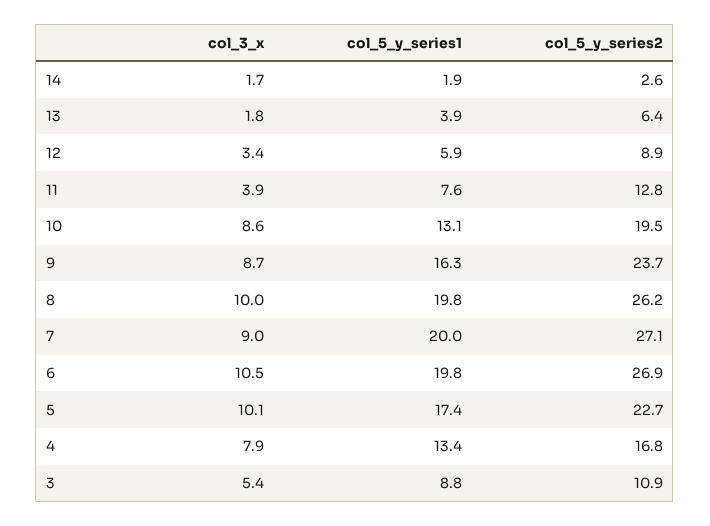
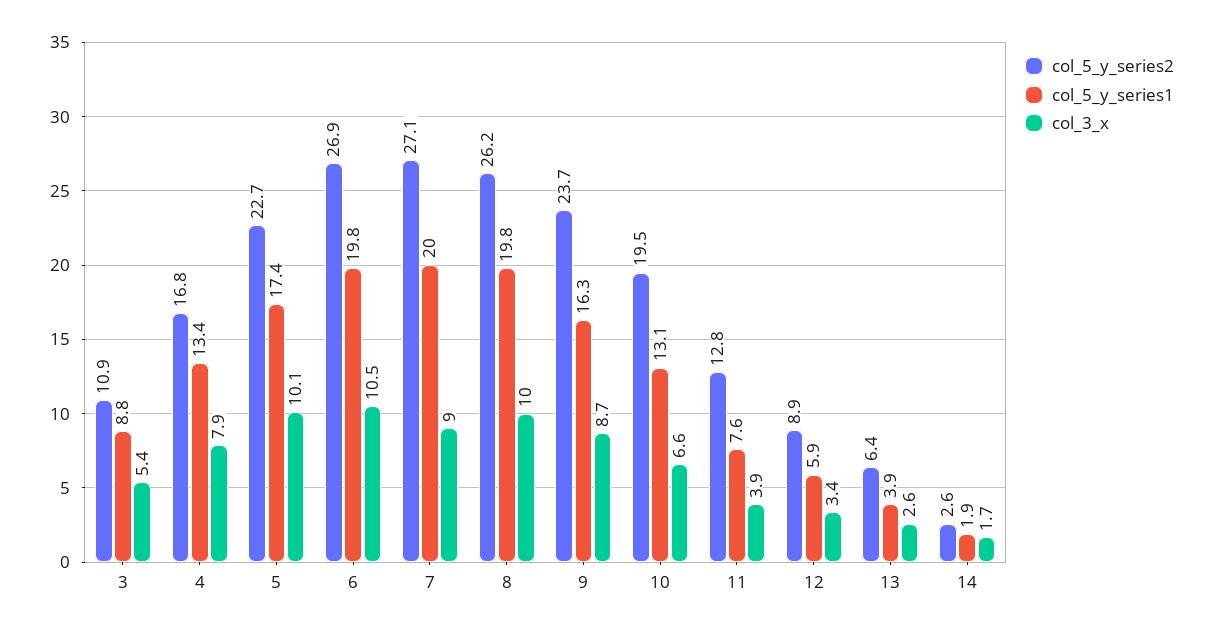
  {
    "col_3_x": {
      "14": 1.7,
-     "13": 1.8,
+     "13": 2.6,
      "12": 3.4,
      "11": 3.9,
-     "10": 8.6,
+     "10": 6.6,
      "9": 8.7,
      "8": 10,
      "7": 9,
      "6": 10.5,
      "5": 10.1,
      "4": 7.9,
      "3": 5.4
    },
    "col_5_y_series1": {
      "14": 1.9,
      "13": 3.9,
      "12": 5.9,
      "11": 7.6,
      "10": 13.1,
      "9": 16.3,
      "8": 19.8,
      "7": 20,
      "6": 19.8,
      "5": 17.4,
      "4": 13.4,
      "3": 8.8
    },
    "col_5_y_series2": {
      "14": 2.6,
      "13": 6.4,
      "12": 8.9,
      "11": 12.8,
      "10": 19.5,
      "9": 23.7,
      "8": 26.2,
      "7": 27.1,
      "6": 26.9,
      "5": 22.7,
      "4": 16.8,
      "3": 10.9
    }
  }

